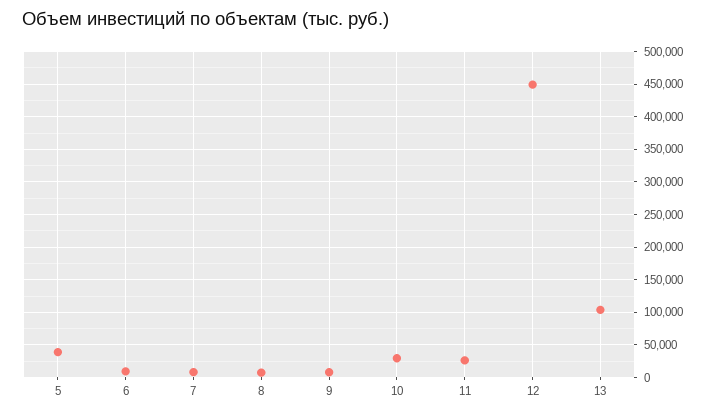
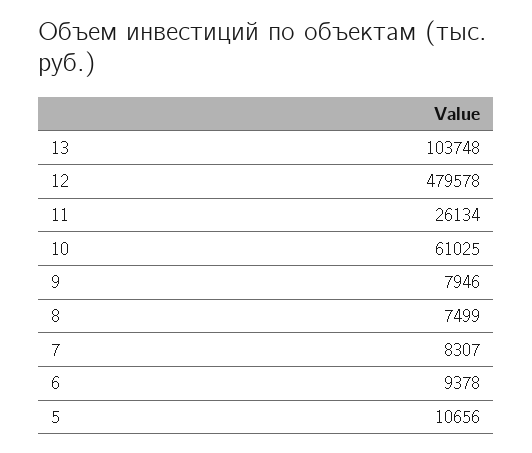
  {
-   "5": 40000,
+   "5": 10656,
    "6": 9378,
    "7": 8307,
    "8": 7499,
    "9": 7946,
-   "10": 30000,
+   "10": 61025,
    "11": 26134,
-   "12": 450000,
+   "12": 479578,
    "13": 103748
  }

